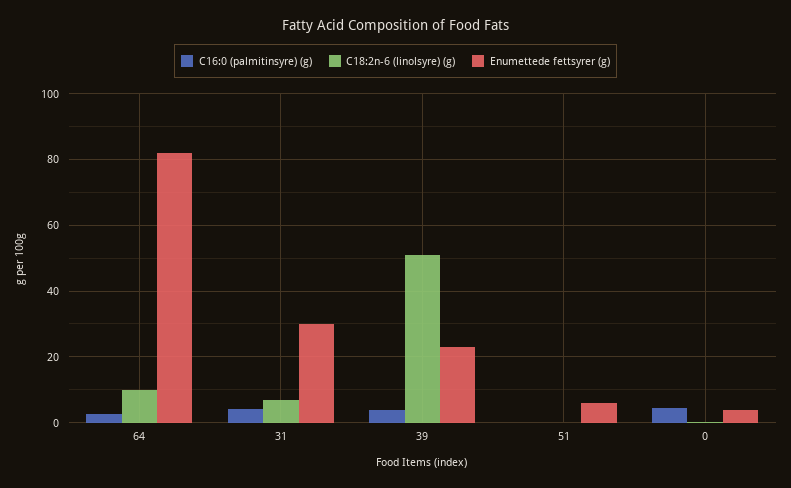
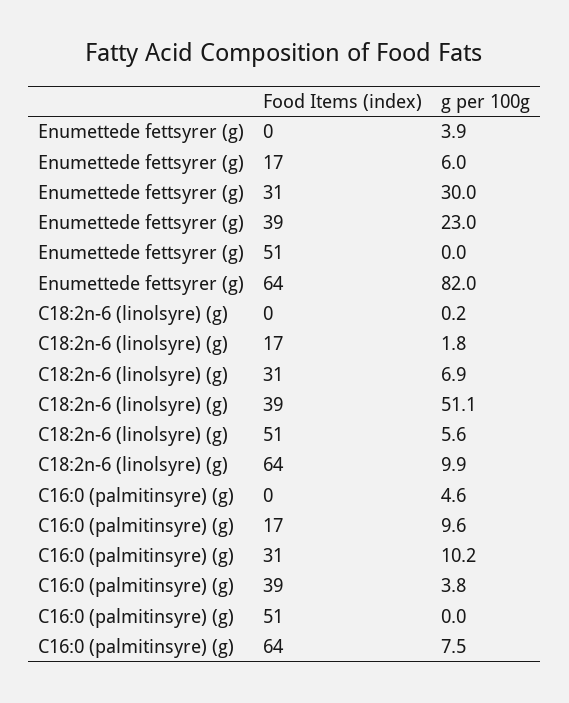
  {
    "C16:0 (palmitinsyre) (g)": {
-     "64": 2,
+     "64": 7.5,
-     "31": 4,
+     "31": 10.2,
      "39": 3.8,
      "51": 0,
-     "0": 4.6
+     "0": 4.6,
+     "17": 9.6
    },
    "C18:2n-6 (linolsyre) (g)": {
      "64": 9.9,
      "31": 6.9,
      "39": 51.1,
-     "51": 0,
+     "51": 5.6,
-     "0": 0.2
+     "0": 0.2,
+     "17": 1.8
    },
    "Enumettede fettsyrer (g)": {
      "64": 82,
      "31": 30,
      "39": 23,
-     "51": 6,
+     "51": 0,
-     "0": 3.9
+     "0": 3.9,
+     "17": 6
    }
  }

